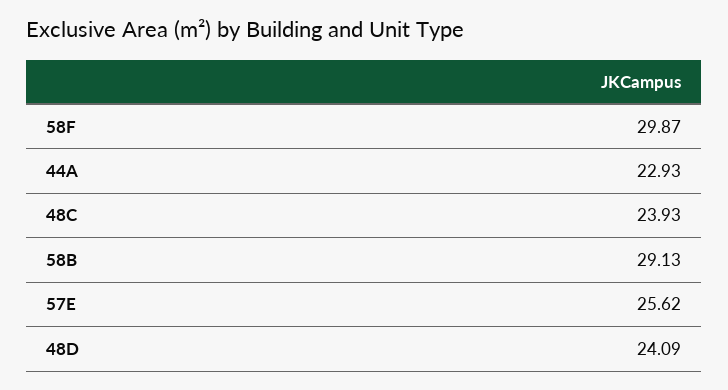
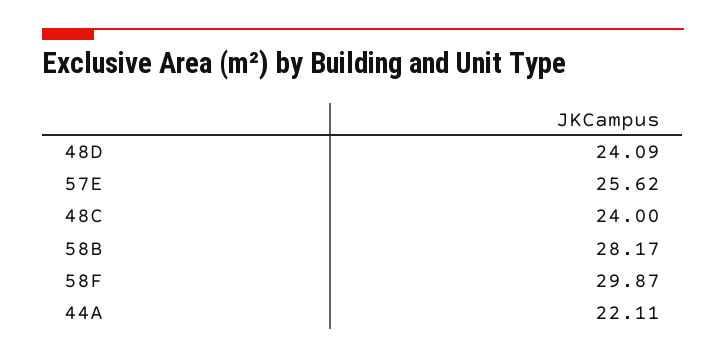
  {
    "58F": 29.87,
-   "44A": 22.93,
+   "44A": 22.11,
-   "48C": 23.93,
+   "48C": 24,
-   "58B": 29.13,
+   "58B": 28.17,
    "57E": 25.62,
    "48D": 24.09
  }

